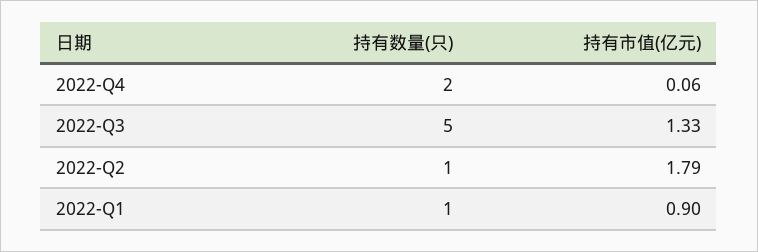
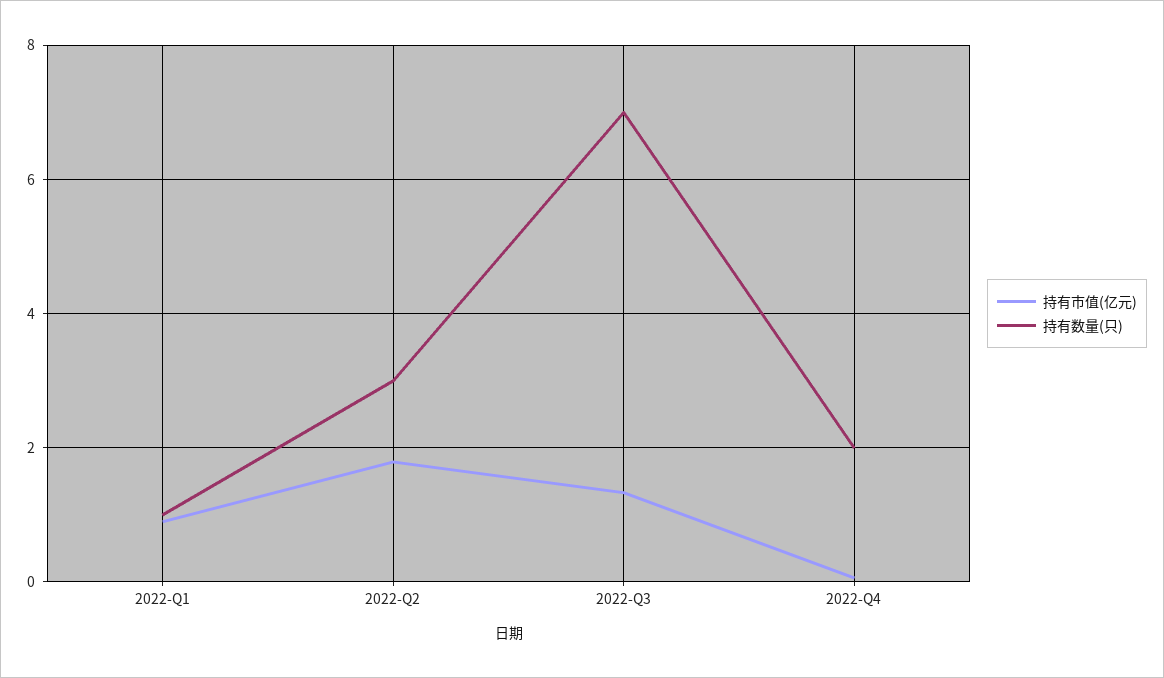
  {
    "持有数量(只)": {
      "2022-Q4": 2,
-     "2022-Q3": 5,
+     "2022-Q3": 7,
-     "2022-Q2": 1,
+     "2022-Q2": 3,
      "2022-Q1": 1
    },
    "持有市值(亿元)": {
      "2022-Q4": 0.06,
      "2022-Q3": 1.33,
      "2022-Q2": 1.79,
      "2022-Q1": 0.9
    }
  }

